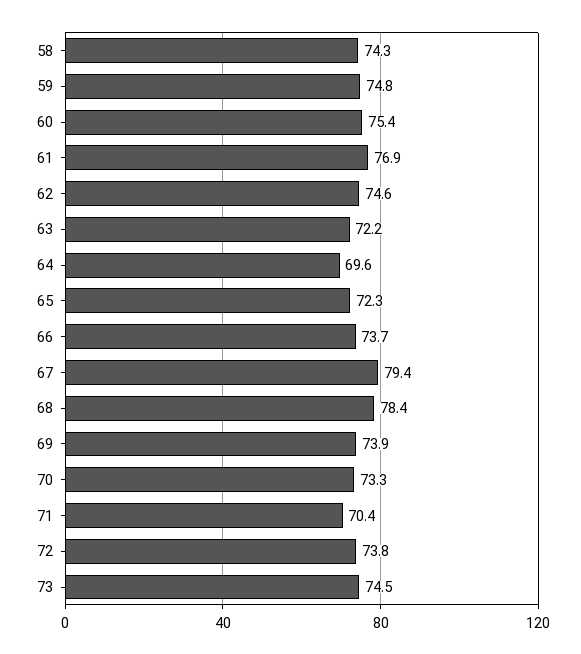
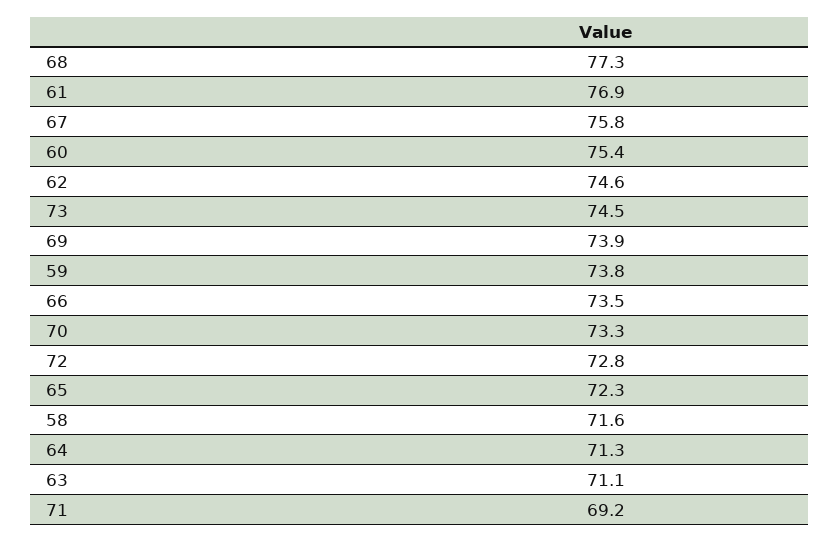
  {
-   "58": 74.3,
+   "58": 71.6,
-   "59": 74.8,
+   "59": 73.8,
    "60": 75.4,
    "61": 76.9,
    "62": 74.6,
-   "63": 72.2,
+   "63": 71.1,
-   "64": 69.6,
+   "64": 71.3,
    "65": 72.3,
-   "66": 73.7,
+   "66": 73.5,
-   "67": 79.4,
+   "67": 75.8,
-   "68": 78.4,
+   "68": 77.3,
    "69": 73.9,
    "70": 73.3,
-   "71": 70.4,
+   "71": 69.2,
-   "72": 73.8,
+   "72": 72.8,
    "73": 74.5
  }

